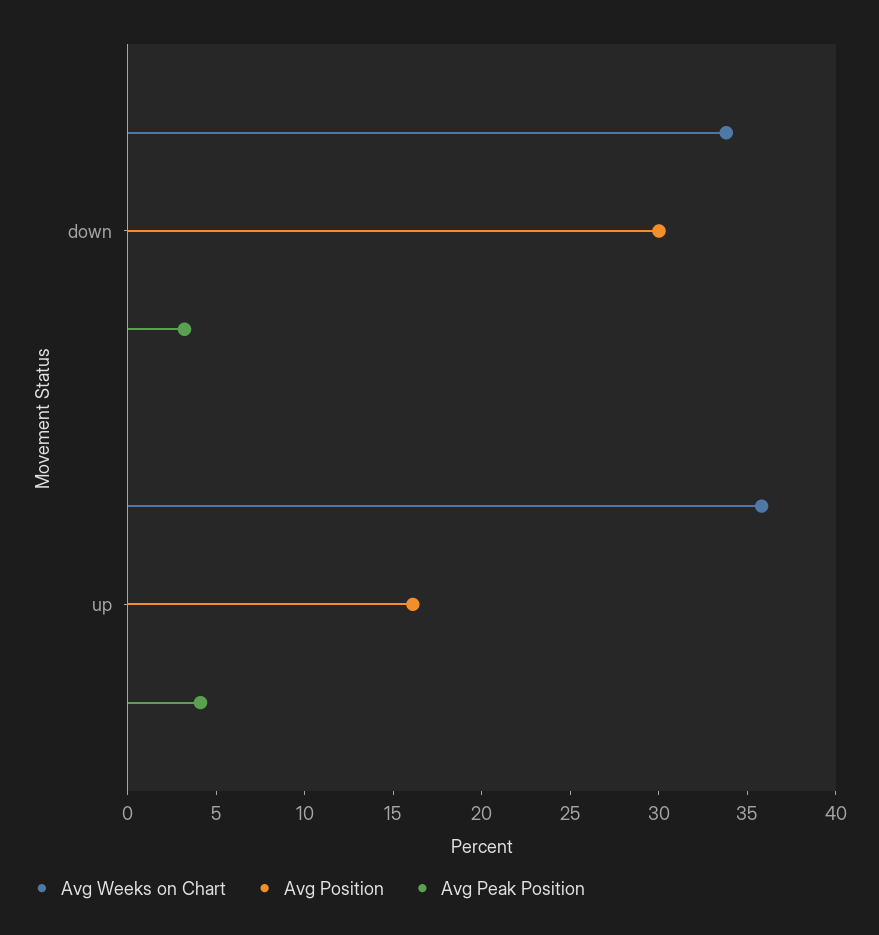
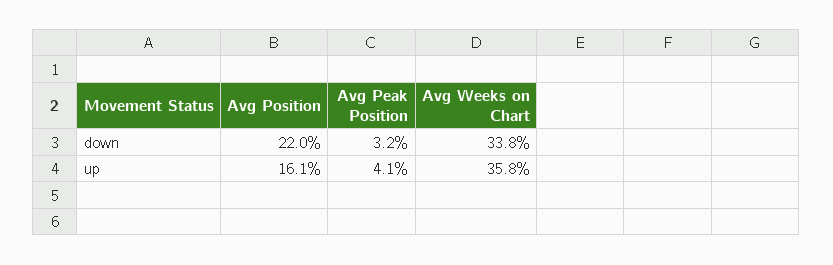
  {
    "Avg Weeks on Chart": {
      "down": 33.8,
      "up": 35.8
    },
    "Avg Position": {
-     "down": 30,
+     "down": 22,
      "up": 16.1
    },
    "Avg Peak Position": {
      "down": 3.2,
      "up": 4.1
    }
  }

